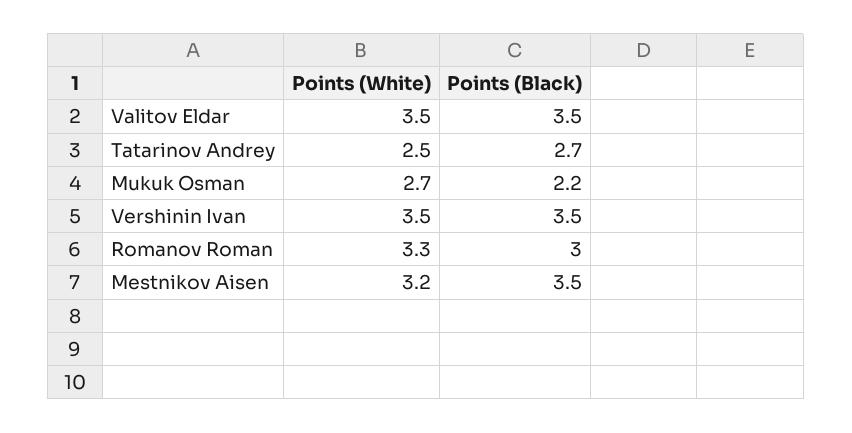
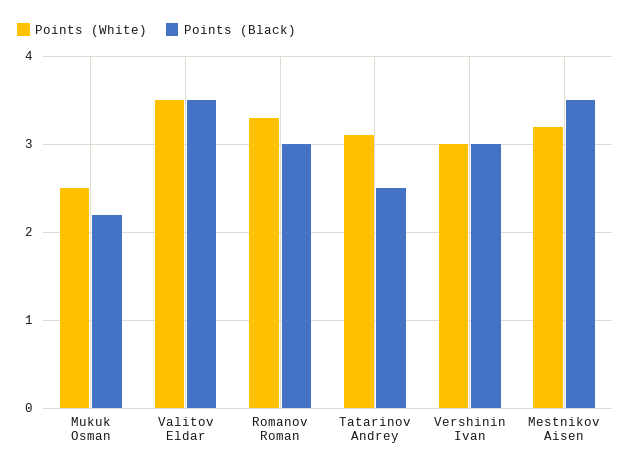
  {
    "Points (White)": {
      "Valitov Eldar": 3.5,
-     "Tatarinov Andrey": 2.5,
+     "Tatarinov Andrey": 3.1,
-     "Mukuk Osman": 2.7,
+     "Mukuk Osman": 2.5,
-     "Vershinin Ivan": 3.5,
+     "Vershinin Ivan": 3,
      "Romanov Roman": 3.3,
      "Mestnikov Aisen": 3.2
    },
    "Points (Black)": {
      "Valitov Eldar": 3.5,
-     "Tatarinov Andrey": 2.7,
+     "Tatarinov Andrey": 2.5,
      "Mukuk Osman": 2.2,
-     "Vershinin Ivan": 3.5,
+     "Vershinin Ivan": 3,
      "Romanov Roman": 3,
      "Mestnikov Aisen": 3.5
    }
  }

